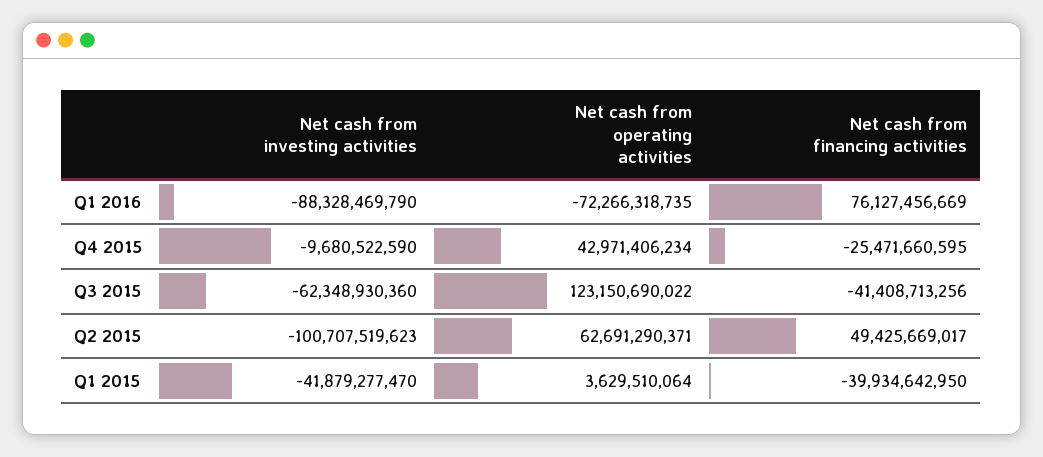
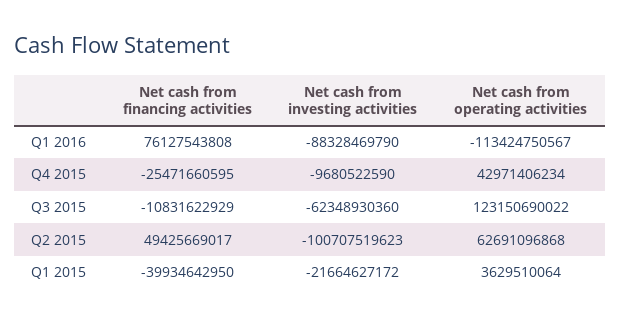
  {
    "Net cash from investing activities": {
      "Q1 2016": -88328469790,
      "Q4 2015": -9680522590,
      "Q3 2015": -62348930360,
      "Q2 2015": -100707519623,
-     "Q1 2015": -41879277470
+     "Q1 2015": -21664627172
    },
    "Net cash from operating activities": {
-     "Q1 2016": -72266318735,
+     "Q1 2016": -113424750567,
      "Q4 2015": 42971406234,
      "Q3 2015": 123150690022,
-     "Q2 2015": 62691290371,
+     "Q2 2015": 62691096868,
      "Q1 2015": 3629510064
    },
    "Net cash from financing activities": {
-     "Q1 2016": 76127456669,
+     "Q1 2016": 76127543808,
      "Q4 2015": -25471660595,
-     "Q3 2015": -41408713256,
+     "Q3 2015": -10831622929,
      "Q2 2015": 49425669017,
      "Q1 2015": -39934642950
    }
  }

